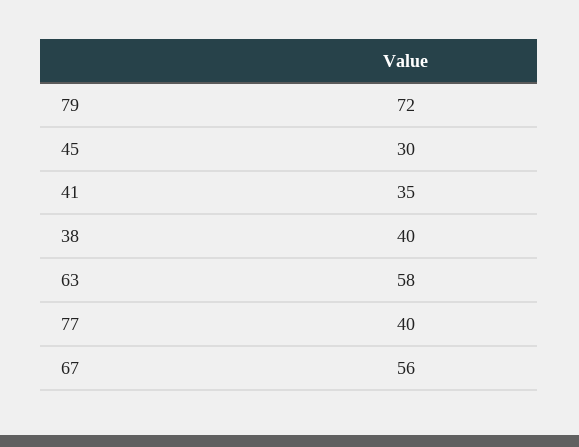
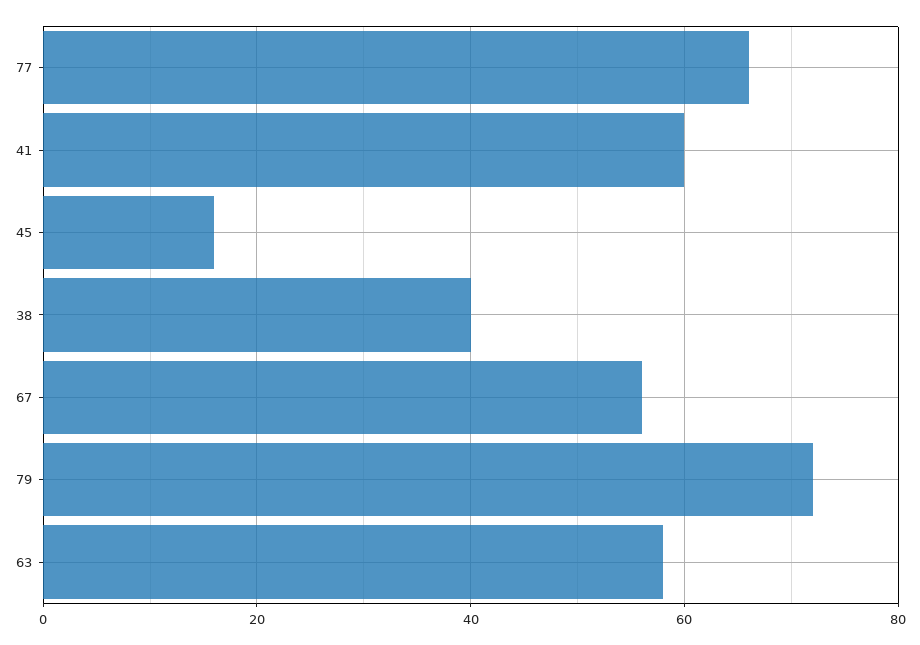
  {
    "79": 72,
-   "45": 30,
+   "45": 15,
-   "41": 35,
+   "41": 60,
    "38": 40,
    "63": 58,
-   "77": 40,
+   "77": 65,
    "67": 56
  }

